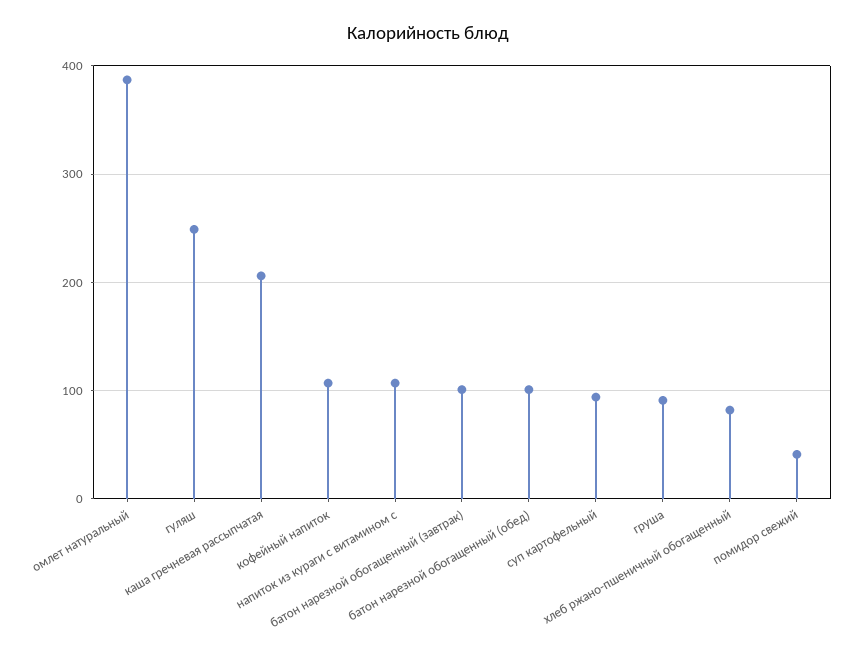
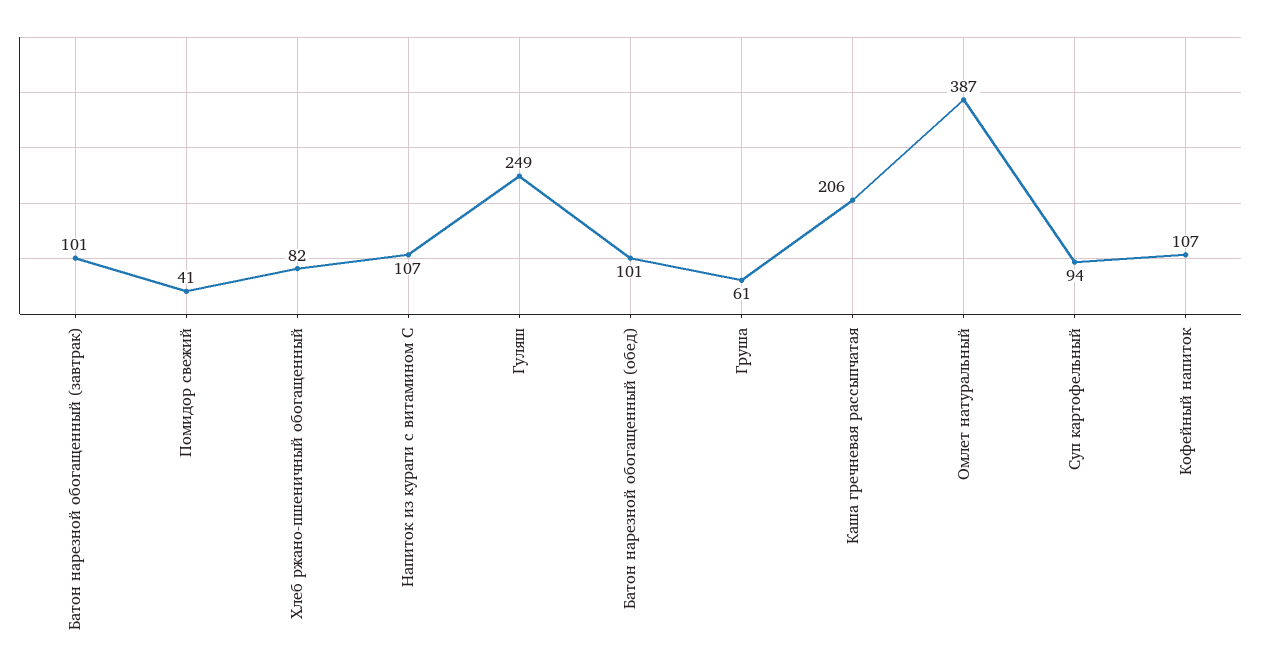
  {
    "омлет натуральный": 387,
    "гуляш": 249,
    "каша гречневая рассыпчатая": 206,
    "кофейный напиток": 107,
    "напиток из кураги с витамином с": 107,
    "батон нарезной обогащенный (завтрак)": 101,
    "батон нарезной обогащенный (обед)": 101,
    "суп картофельный": 94,
-   "груша": 90,
+   "груша": 61,
    "хлеб ржано-пшеничный обогащенный": 82,
    "помидор свежий": 41
  }

